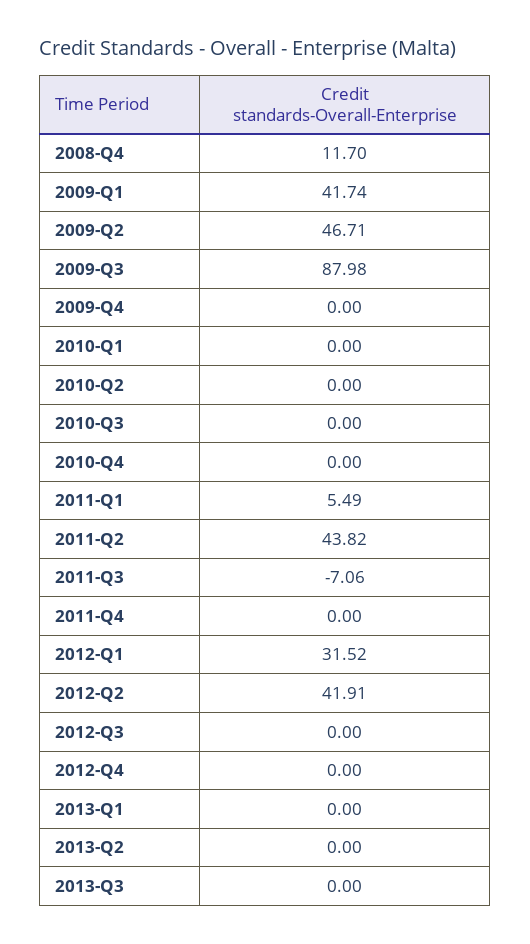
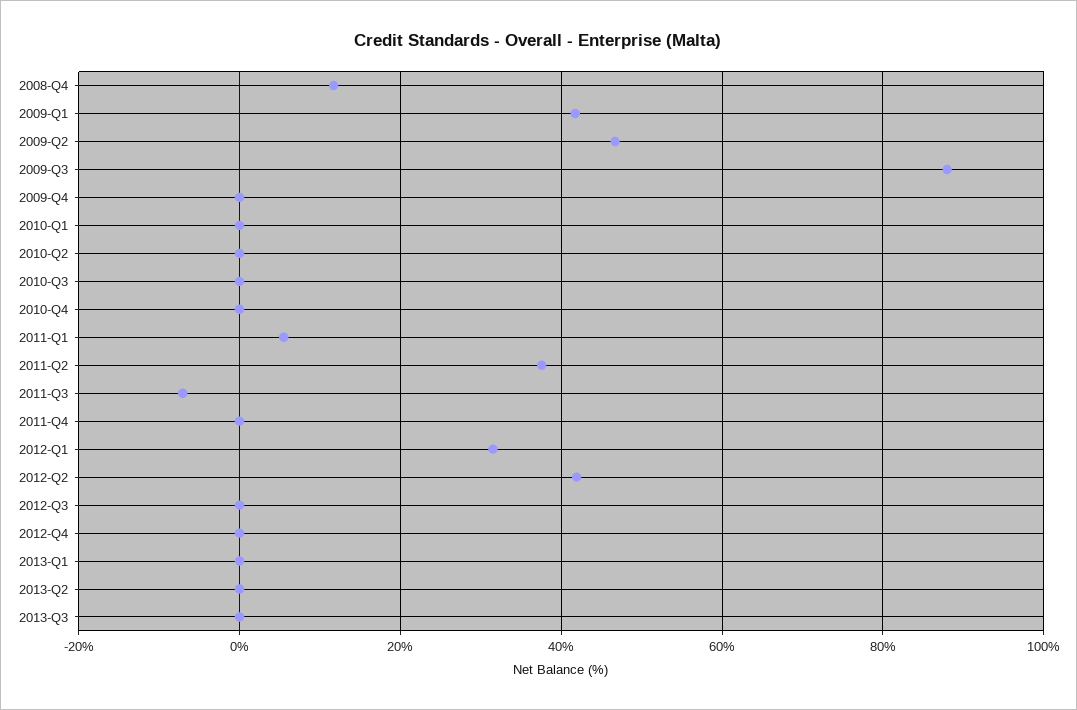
  {
    "2008-Q4": 11.7,
    "2009-Q1": 41.74,
    "2009-Q2": 46.71,
    "2009-Q3": 87.98,
    "2009-Q4": 0,
    "2010-Q1": 0,
    "2010-Q2": 0,
    "2010-Q3": 0,
    "2010-Q4": 0,
    "2011-Q1": 5.49,
-   "2011-Q2": 43.82,
+   "2011-Q2": 38,
    "2011-Q3": -7.06,
    "2011-Q4": 0,
    "2012-Q1": 31.52,
    "2012-Q2": 41.91,
    "2012-Q3": 0,
    "2012-Q4": 0,
    "2013-Q1": 0,
    "2013-Q2": 0,
    "2013-Q3": 0
  }

